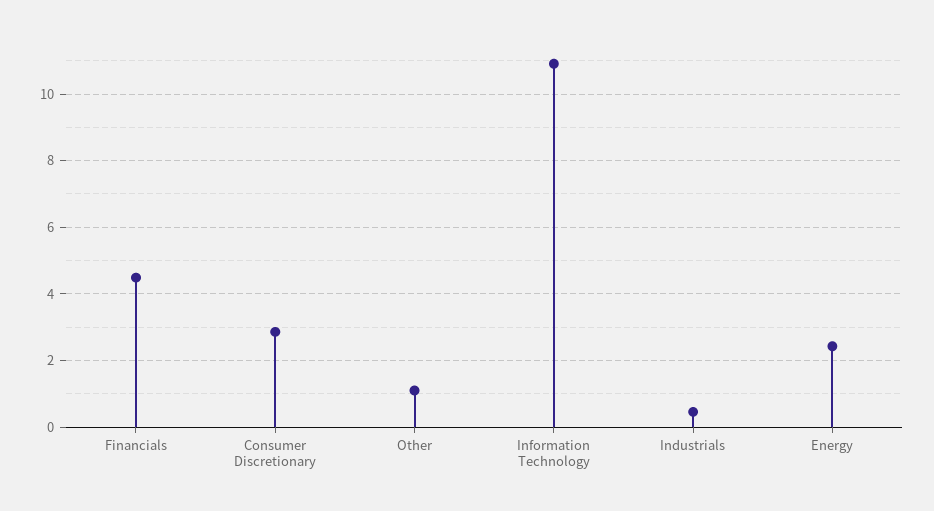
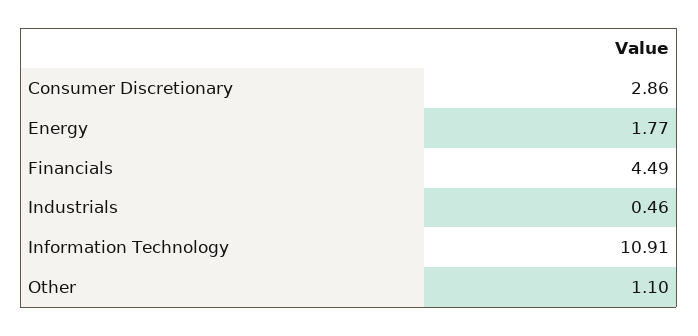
  {
    "Financials": 4.49,
    "Consumer Discretionary": 2.86,
    "Other": 1.1,
    "Information Technology": 10.91,
    "Industrials": 0.46,
-   "Energy": 2.4
+   "Energy": 1.77
  }

